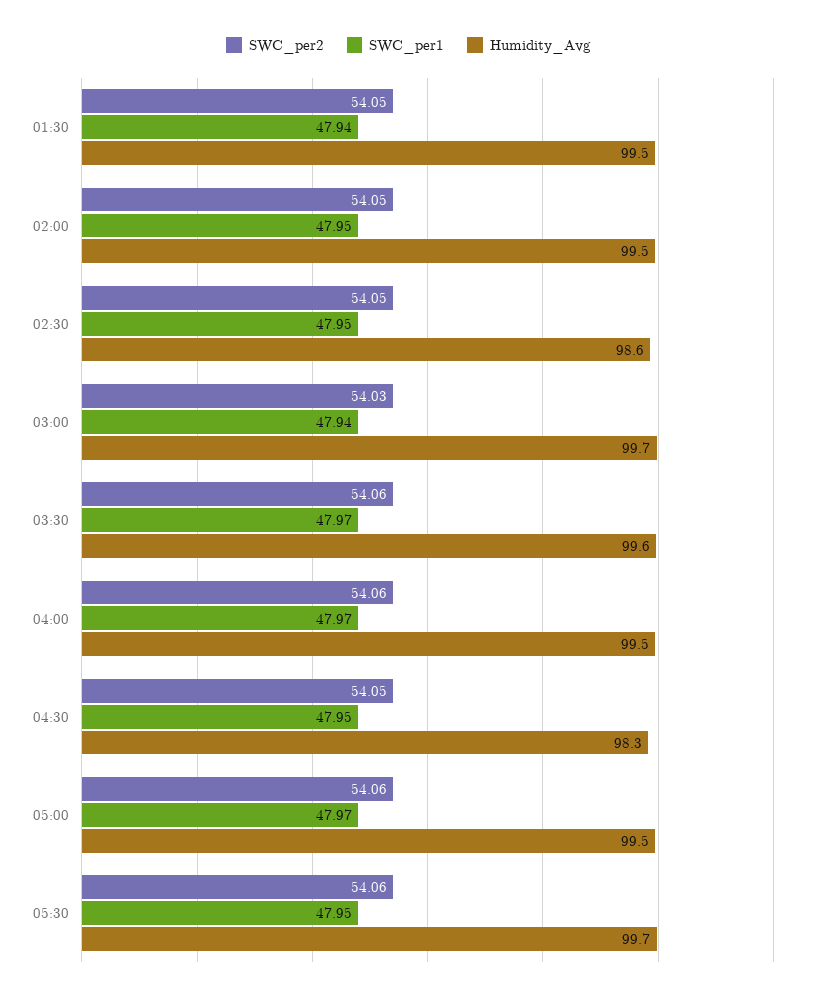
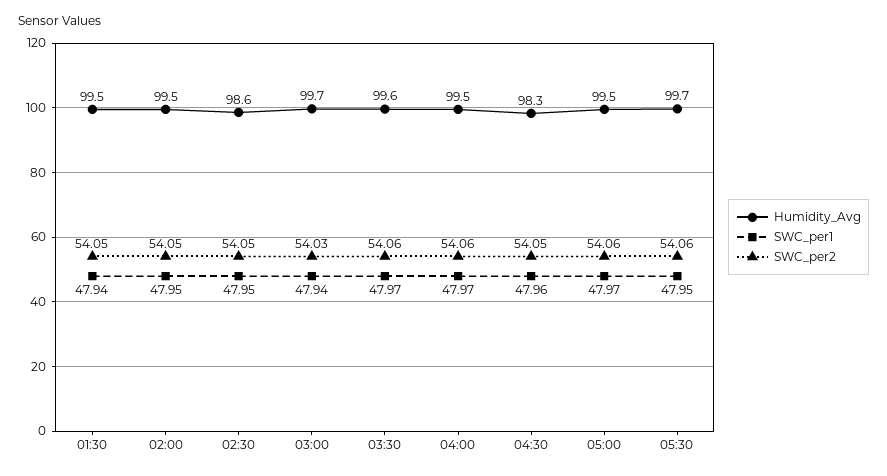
  {
    "SWC_per2": {
      "01:30": 54.05,
      "02:00": 54.05,
      "02:30": 54.05,
      "03:00": 54.03,
      "03:30": 54.06,
      "04:00": 54.06,
      "04:30": 54.05,
      "05:00": 54.06,
      "05:30": 54.06
    },
    "SWC_per1": {
      "01:30": 47.94,
      "02:00": 47.95,
      "02:30": 47.95,
      "03:00": 47.94,
      "03:30": 47.97,
      "04:00": 47.97,
-     "04:30": 47.95,
+     "04:30": 47.96,
      "05:00": 47.97,
      "05:30": 47.95
    },
    "Humidity_Avg": {
      "01:30": 99.5,
      "02:00": 99.5,
      "02:30": 98.6,
      "03:00": 99.7,
      "03:30": 99.6,
      "04:00": 99.5,
      "04:30": 98.3,
      "05:00": 99.5,
      "05:30": 99.7
    }
  }

